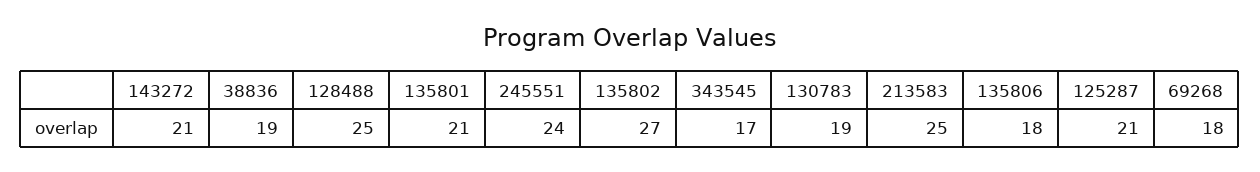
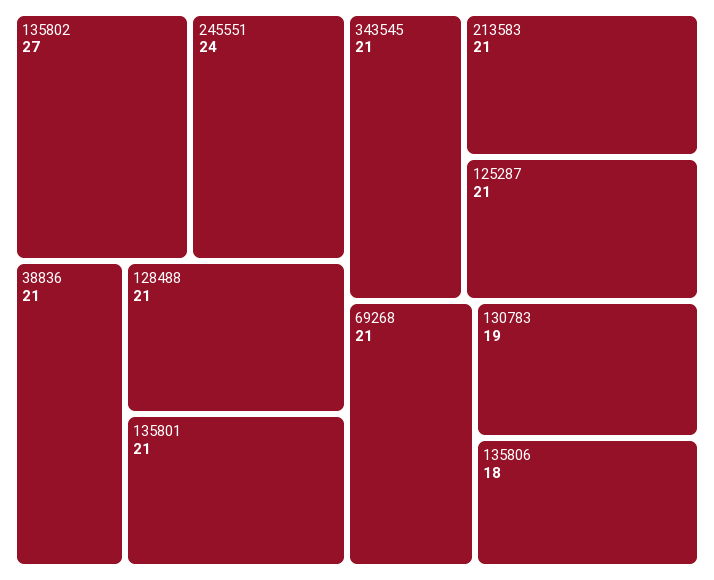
  {
-   "143272": 21,
-   "38836": 19,
+   "38836": 21,
-   "128488": 25,
+   "128488": 21,
    "135801": 21,
    "245551": 24,
    "135802": 27,
-   "343545": 17,
+   "343545": 21,
    "130783": 19,
-   "213583": 25,
+   "213583": 21,
    "135806": 18,
    "125287": 21,
-   "69268": 18
+   "69268": 21
  }

